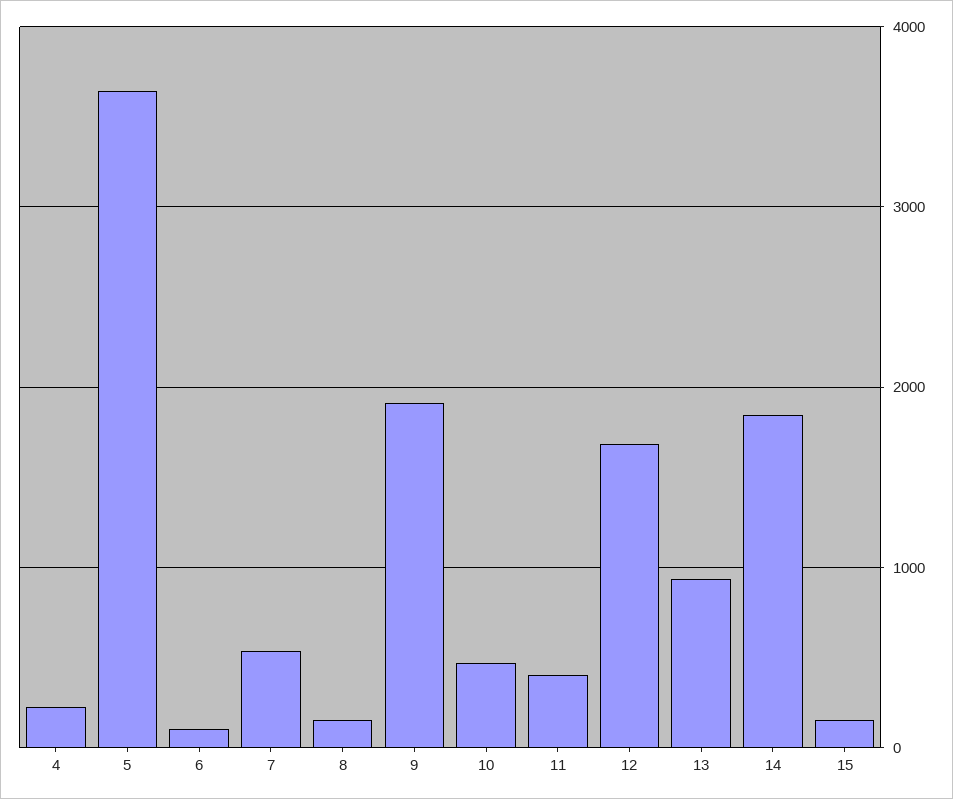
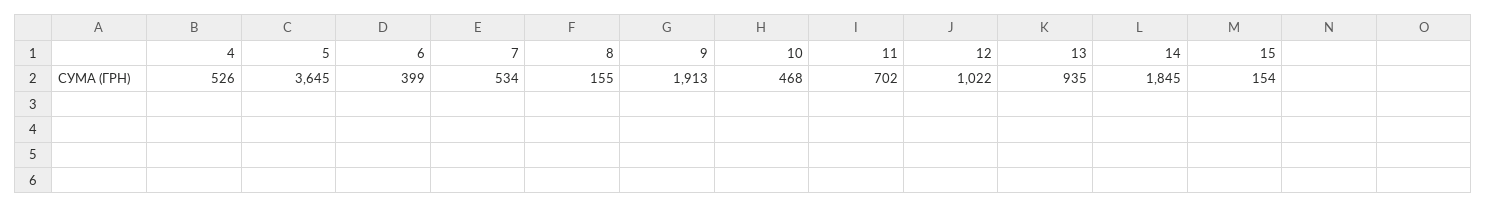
  {
-   "4": 200,
+   "4": 526,
    "5": 3645,
-   "6": 100,
+   "6": 399,
    "7": 534,
    "8": 155,
    "9": 1913,
    "10": 468,
-   "11": 400,
+   "11": 702,
-   "12": 1700,
+   "12": 1022,
    "13": 935,
    "14": 1845,
    "15": 154
  }

